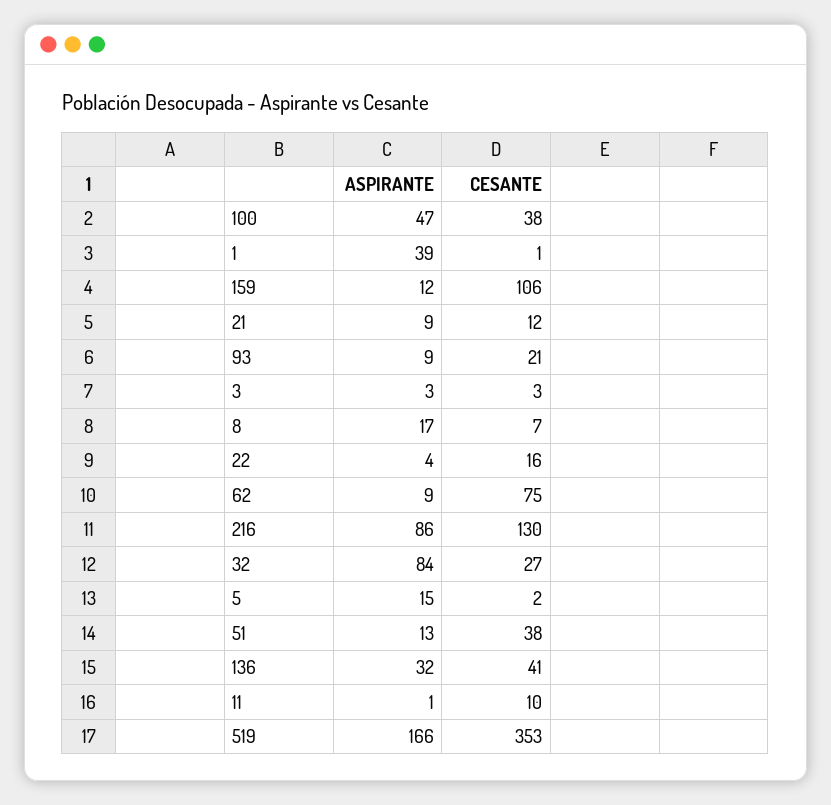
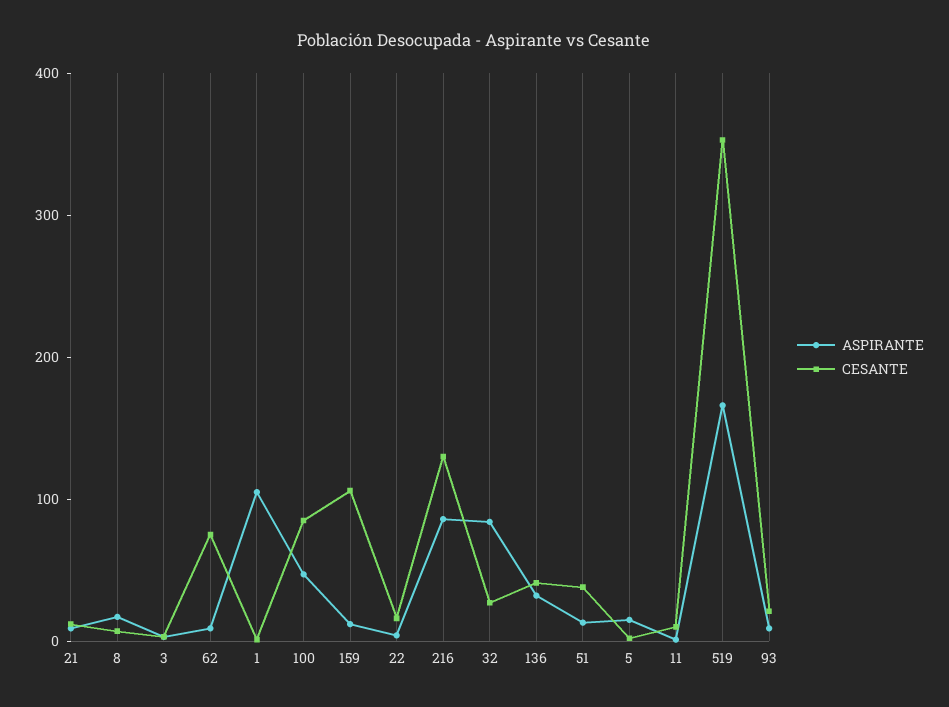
  {
    "ASPIRANTE": {
      "100": 47,
-     "1": 39,
+     "1": 100,
      "159": 12,
      "21": 9,
      "93": 9,
      "3": 3,
      "8": 17,
      "22": 4,
      "62": 9,
      "216": 86,
      "32": 84,
      "5": 15,
      "51": 13,
      "136": 32,
      "11": 1,
      "519": 166
    },
    "CESANTE": {
-     "100": 38,
+     "100": 80,
      "1": 1,
      "159": 106,
      "21": 12,
      "93": 21,
      "3": 3,
      "8": 7,
      "22": 16,
      "62": 75,
      "216": 130,
      "32": 27,
      "5": 2,
      "51": 38,
      "136": 41,
      "11": 10,
      "519": 353
    }
  }

